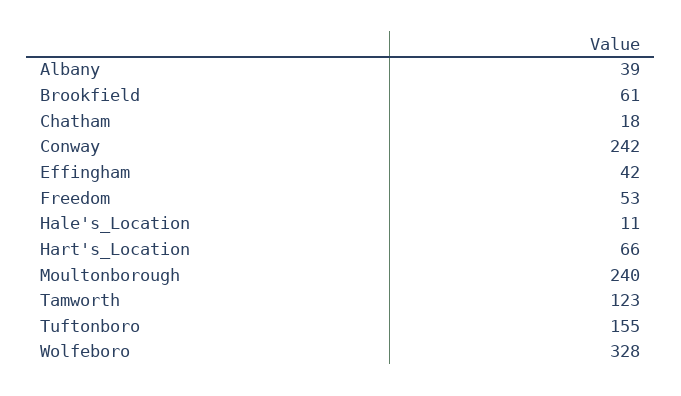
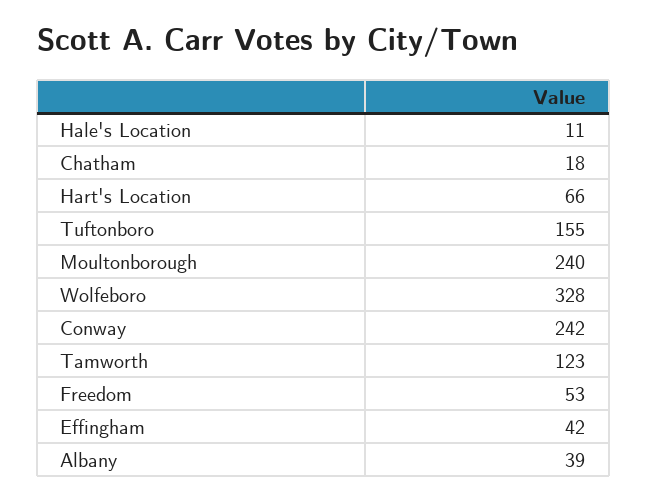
  {
    "Albany": 39,
-   "Brookfield": 61,
    "Chatham": 18,
    "Conway": 242,
    "Effingham": 42,
    "Freedom": 53,
    "Hale's_Location": 11,
    "Hart's_Location": 66,
    "Moultonborough": 240,
    "Tamworth": 123,
    "Tuftonboro": 155,
    "Wolfeboro": 328
  }

